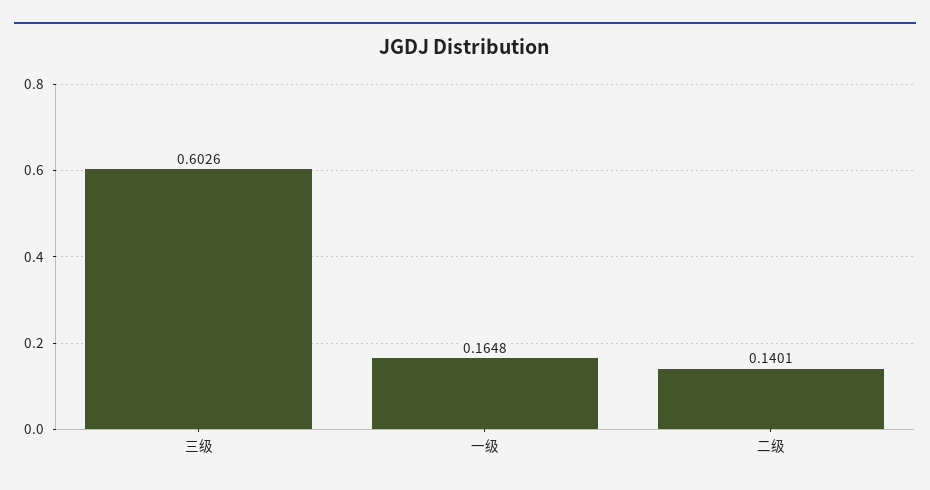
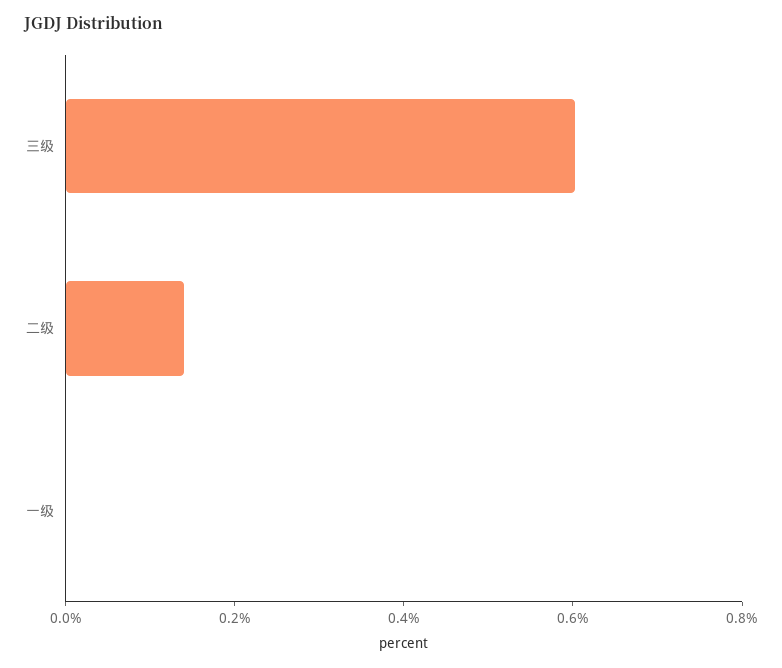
  {
    "三级": 0.6026,
-   "一级": 0.1648,
+   "一级": 0,
    "二级": 0.1401
  }

